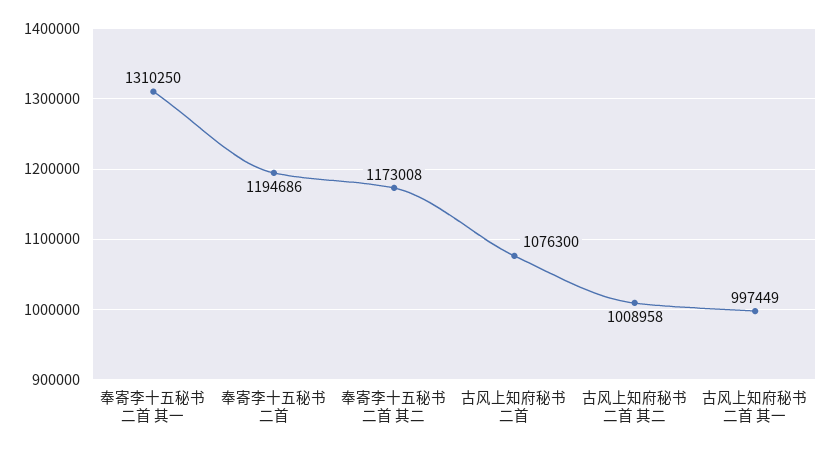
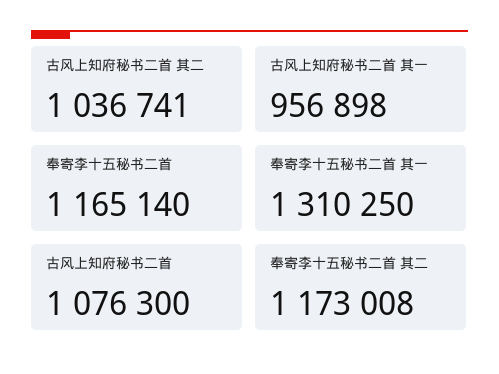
  {
    "奉寄李十五秘书二首 其一": 1310250,
-   "奉寄李十五秘书二首": 1194686,
+   "奉寄李十五秘书二首": 1165140,
    "奉寄李十五秘书二首 其二": 1173008,
    "古风上知府秘书二首": 1076300,
-   "古风上知府秘书二首 其二": 1008958,
+   "古风上知府秘书二首 其二": 1036741,
-   "古风上知府秘书二首 其一": 997449
+   "古风上知府秘书二首 其一": 956898
  }

